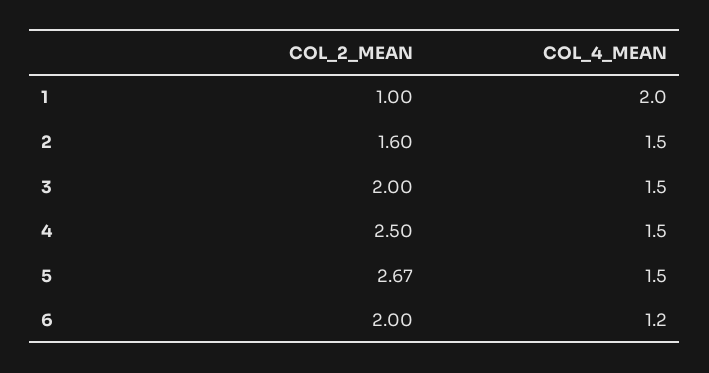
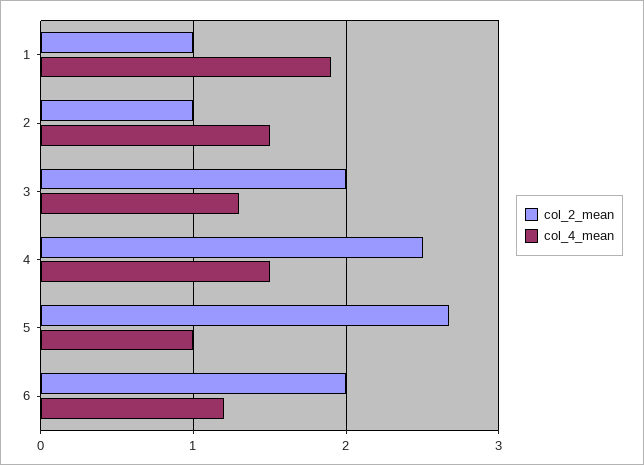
  {
    "COL_2_MEAN": {
      "1": 1,
-     "2": 1.6,
+     "2": 1,
      "3": 2,
      "4": 2.5,
      "5": 2.67,
      "6": 2
    },
    "COL_4_MEAN": {
-     "1": 2,
+     "1": 1.9,
      "2": 1.5,
-     "3": 1.5,
+     "3": 1.3,
      "4": 1.5,
-     "5": 1.5,
+     "5": 1,
      "6": 1.2
    }
  }

